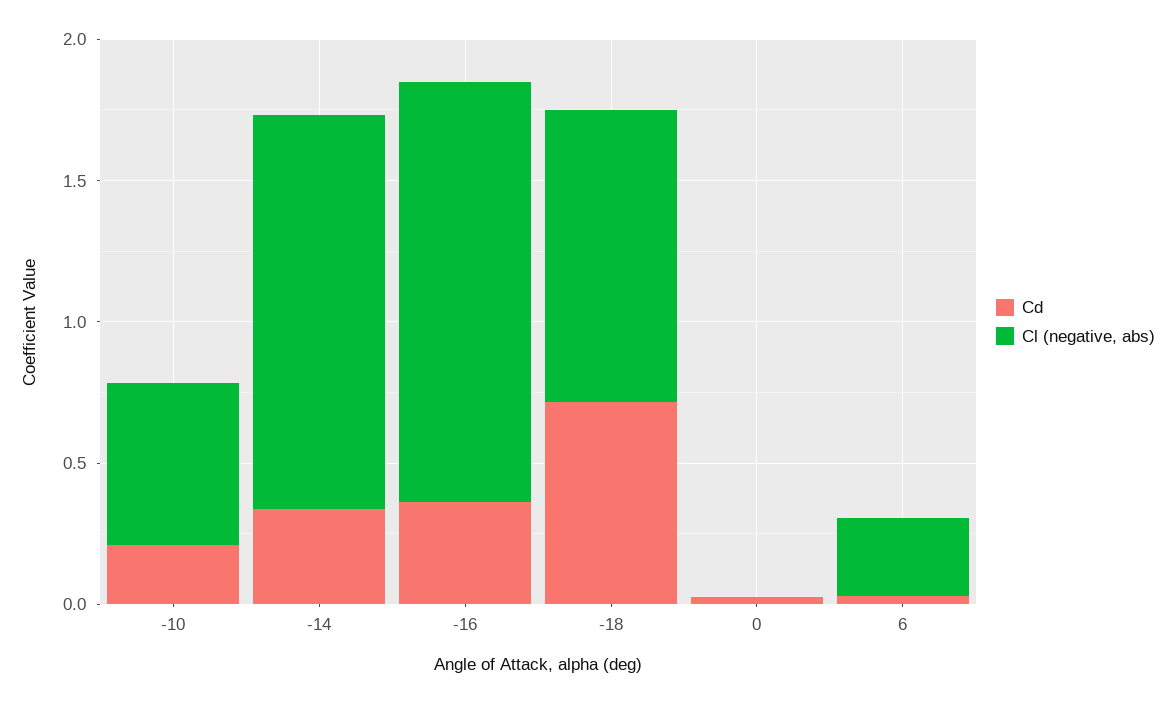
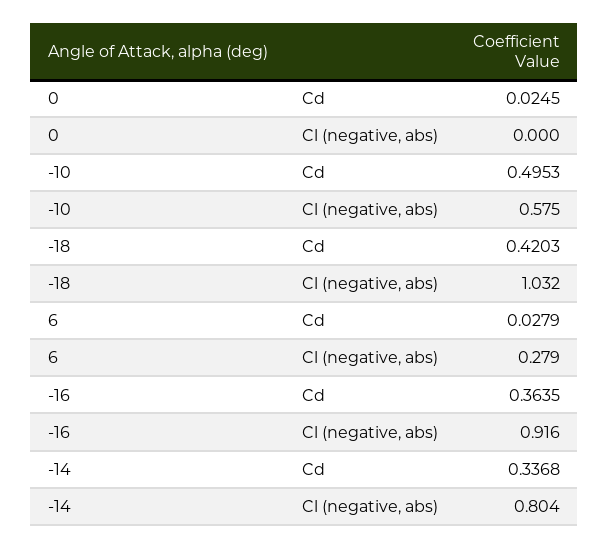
  {
    "Cd": {
-     "-10": 0.2,
+     "-10": 0.4953,
      "-14": 0.3368,
      "-16": 0.3635,
-     "-18": 0.7,
+     "-18": 0.4203,
      "0": 0.0245,
      "6": 0.0279
    },
    "Cl (negative, abs)": {
      "-10": 0.575,
-     "-14": 1.4,
+     "-14": 0.804,
-     "-16": 1.5,
+     "-16": 0.916,
      "-18": 1.032,
      "0": 0,
      "6": 0.279
    }
  }

